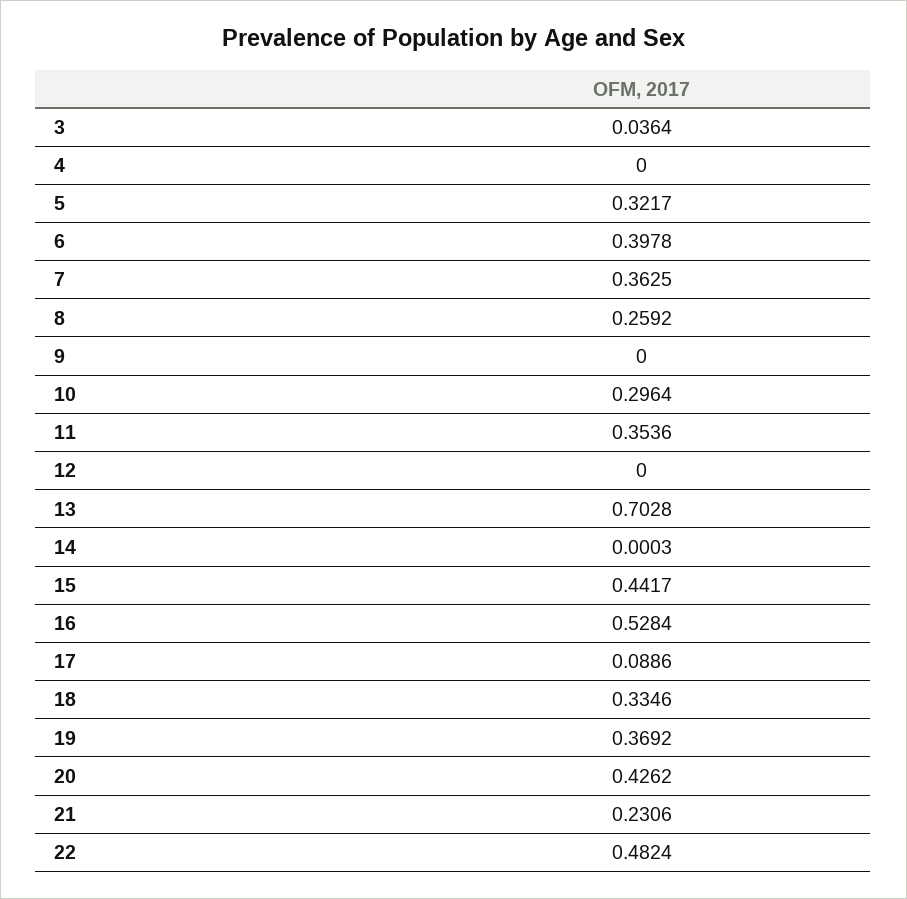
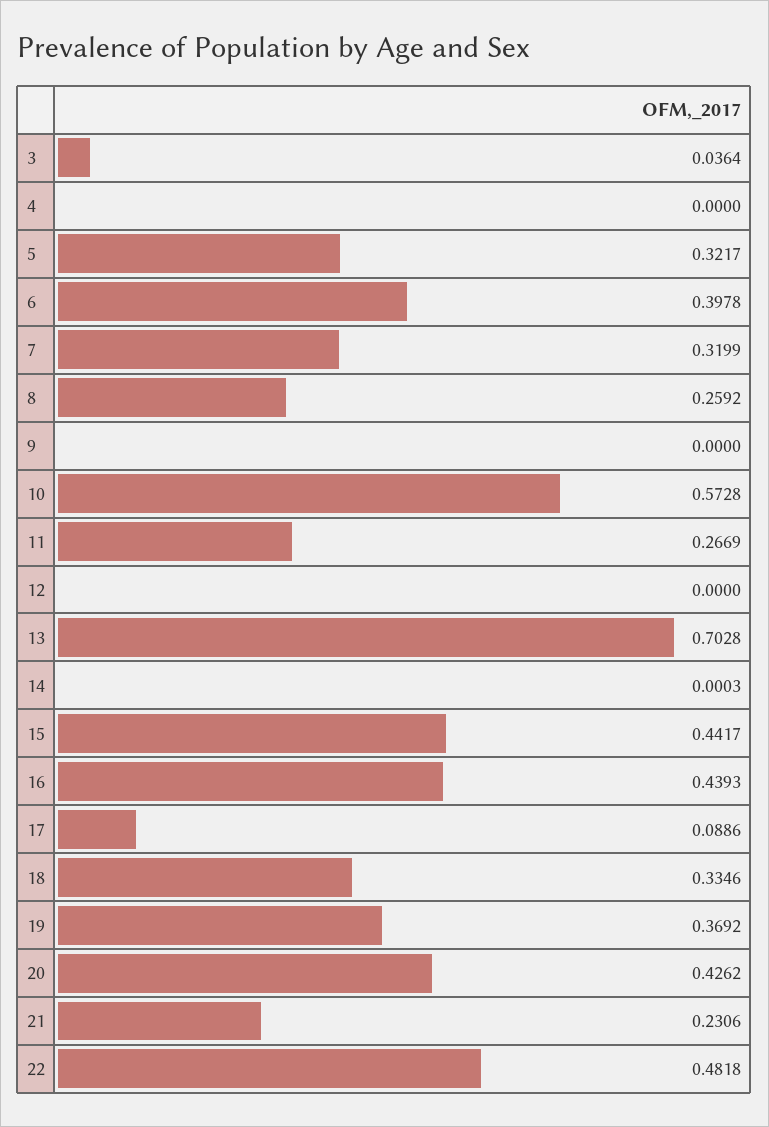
  {
    "3": 0.0364,
    "4": 0,
    "5": 0.3217,
    "6": 0.3978,
-   "7": 0.3625,
+   "7": 0.3199,
    "8": 0.2592,
    "9": 0,
-   "10": 0.2964,
+   "10": 0.5728,
-   "11": 0.3536,
+   "11": 0.2669,
    "12": 0,
    "13": 0.7028,
    "14": 0.0003,
    "15": 0.4417,
-   "16": 0.5284,
+   "16": 0.4393,
    "17": 0.0886,
    "18": 0.3346,
    "19": 0.3692,
    "20": 0.4262,
    "21": 0.2306,
-   "22": 0.4824
+   "22": 0.4818
  }

